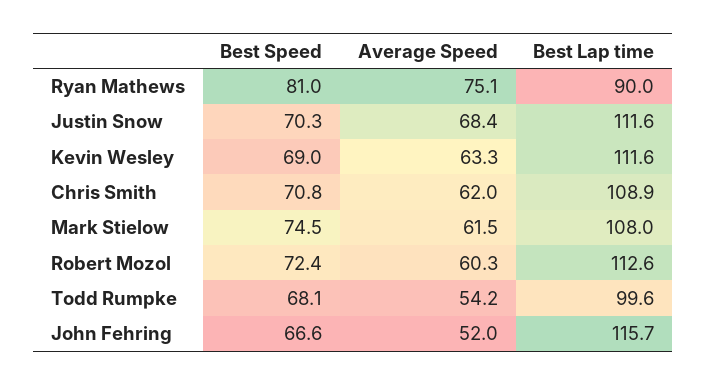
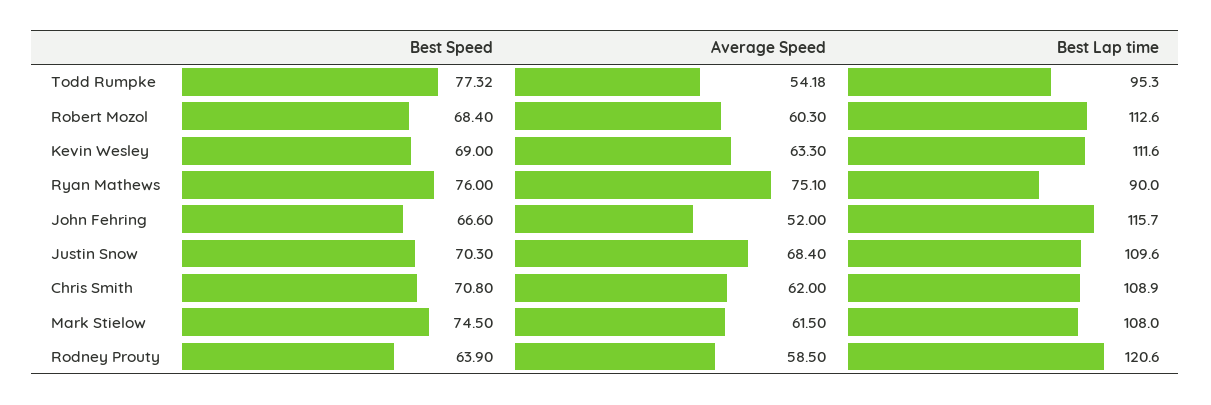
  {
    "Best Speed": {
-     "Ryan Mathews": 81,
+     "Ryan Mathews": 76,
      "Justin Snow": 70.3,
      "Kevin Wesley": 69,
      "Chris Smith": 70.8,
      "Mark Stielow": 74.5,
-     "Robert Mozol": 72.4,
+     "Robert Mozol": 68.4,
-     "Todd Rumpke": 68.1,
+     "Todd Rumpke": 77.32,
-     "John Fehring": 66.6
+     "John Fehring": 66.6,
+     "Rodney Prouty": 63.9
    },
    "Average Speed": {
      "Ryan Mathews": 75.1,
      "Justin Snow": 68.4,
      "Kevin Wesley": 63.3,
      "Chris Smith": 62,
      "Mark Stielow": 61.5,
      "Robert Mozol": 60.3,
      "Todd Rumpke": 54.18,
-     "John Fehring": 52
+     "John Fehring": 52,
+     "Rodney Prouty": 58.5
    },
    "Best Lap time": {
      "Ryan Mathews": 90,
-     "Justin Snow": 111.6,
+     "Justin Snow": 109.6,
      "Kevin Wesley": 111.6,
      "Chris Smith": 108.9,
      "Mark Stielow": 108,
      "Robert Mozol": 112.6,
-     "Todd Rumpke": 99.6,
+     "Todd Rumpke": 95.3,
-     "John Fehring": 115.7
+     "John Fehring": 115.7,
+     "Rodney Prouty": 120.6
    }
  }

